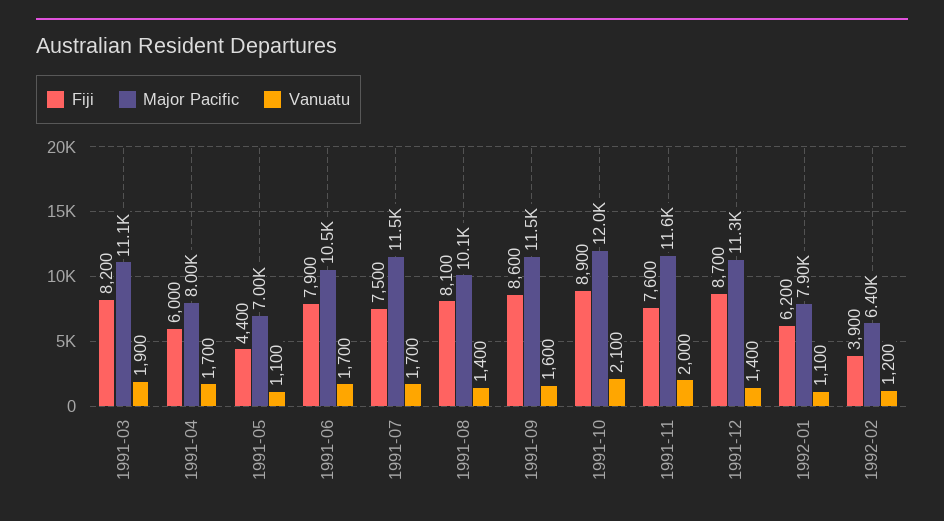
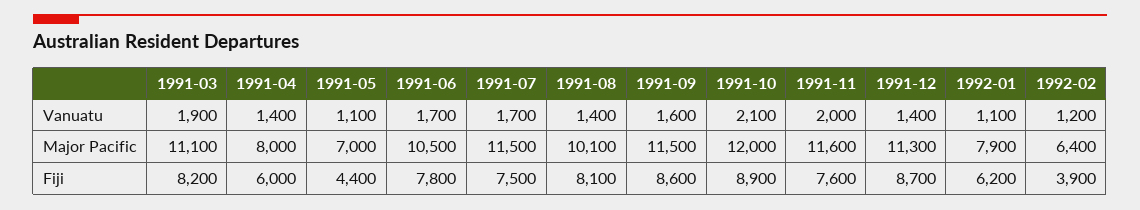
  {
    "Fiji": {
      "1991-03": 8200,
      "1991-04": 6000,
      "1991-05": 4400,
-     "1991-06": 7900,
+     "1991-06": 7800,
      "1991-07": 7500,
      "1991-08": 8100,
      "1991-09": 8600,
      "1991-10": 8900,
      "1991-11": 7600,
      "1991-12": 8700,
      "1992-01": 6200,
      "1992-02": 3900
    },
    "Major Pacific": {
      "1991-03": 11100,
      "1991-04": 8000,
      "1991-05": 7000,
      "1991-06": 10500,
      "1991-07": 11500,
      "1991-08": 10100,
      "1991-09": 11500,
      "1991-10": 12000,
      "1991-11": 11600,
      "1991-12": 11300,
      "1992-01": 7900,
      "1992-02": 6400
    },
    "Vanuatu": {
      "1991-03": 1900,
-     "1991-04": 1700,
+     "1991-04": 1400,
      "1991-05": 1100,
      "1991-06": 1700,
      "1991-07": 1700,
      "1991-08": 1400,
      "1991-09": 1600,
      "1991-10": 2100,
      "1991-11": 2000,
      "1991-12": 1400,
      "1992-01": 1100,
      "1992-02": 1200
    }
  }

